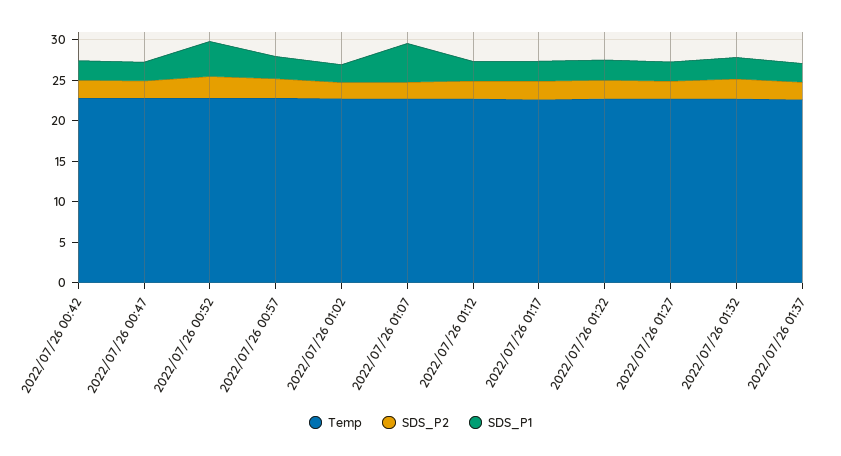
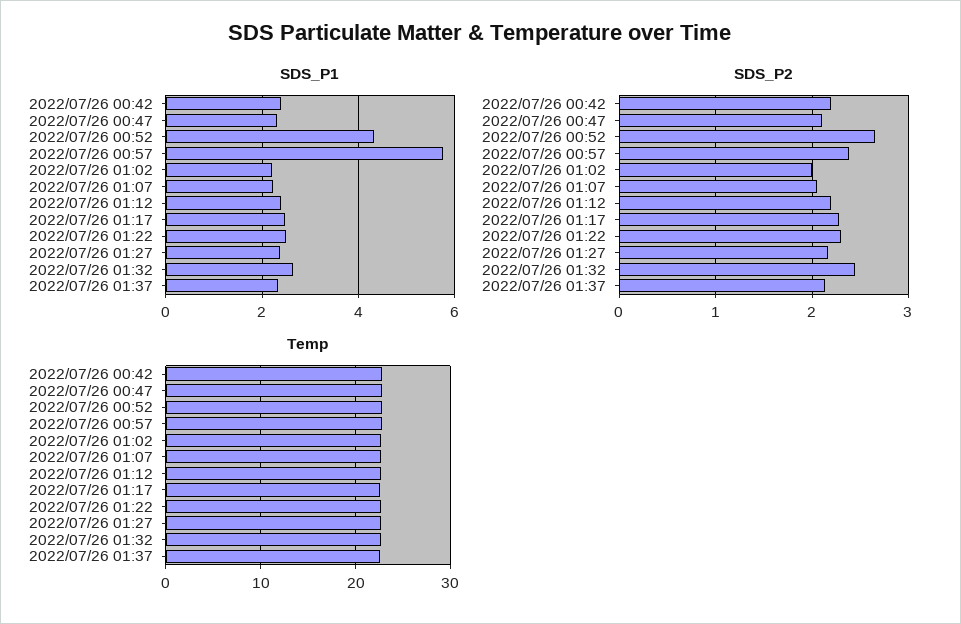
  {
    "Temp": {
      "2022/07/26 00:42": 23,
      "2022/07/26 00:47": 23,
      "2022/07/26 00:52": 23,
      "2022/07/26 00:57": 23,
      "2022/07/26 01:02": 23,
      "2022/07/26 01:07": 23,
      "2022/07/26 01:12": 23,
      "2022/07/26 01:17": 23,
      "2022/07/26 01:22": 23,
      "2022/07/26 01:27": 23,
      "2022/07/26 01:32": 23,
      "2022/07/26 01:37": 23
    },
    "SDS_P2": {
      "2022/07/26 00:42": 2.2,
      "2022/07/26 00:47": 2.1,
      "2022/07/26 00:52": 2.7,
      "2022/07/26 00:57": 2.4,
      "2022/07/26 01:02": 2,
      "2022/07/26 01:07": 2.1,
      "2022/07/26 01:12": 2.2,
      "2022/07/26 01:17": 2.3,
      "2022/07/26 01:22": 2.3,
      "2022/07/26 01:27": 2.2,
      "2022/07/26 01:32": 2.5,
      "2022/07/26 01:37": 2.1
    },
    "SDS_P1": {
      "2022/07/26 00:42": 2.4,
      "2022/07/26 00:47": 2.4,
      "2022/07/26 00:52": 4.4,
-     "2022/07/26 00:57": 3,
+     "2022/07/26 00:57": 5.8,
      "2022/07/26 01:02": 2.2,
-     "2022/07/26 01:07": 5,
+     "2022/07/26 01:07": 2.2,
      "2022/07/26 01:12": 2.4,
      "2022/07/26 01:17": 2.4,
      "2022/07/26 01:22": 2.6,
      "2022/07/26 01:27": 2.4,
      "2022/07/26 01:32": 2.6,
      "2022/07/26 01:37": 2.4
    }
  }

